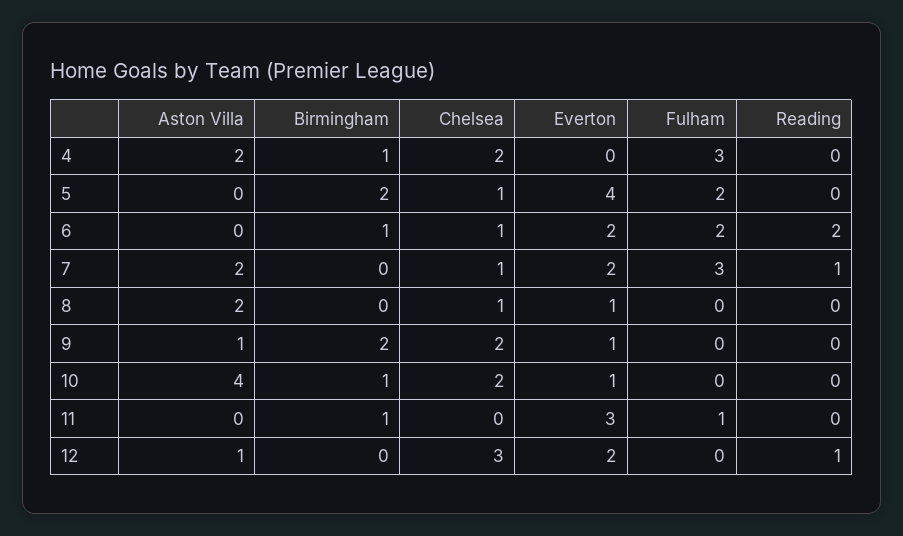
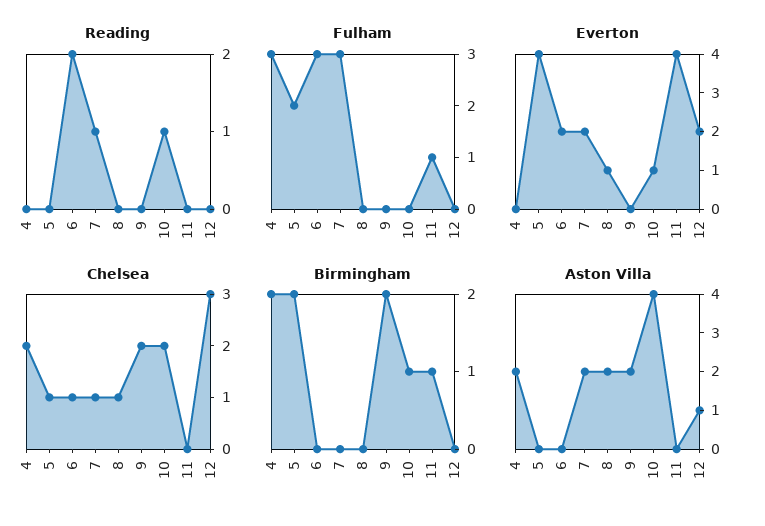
  {
    "Aston Villa": {
      "4": 2,
      "5": 0,
      "6": 0,
      "7": 2,
      "8": 2,
-     "9": 1,
+     "9": 2,
      "10": 4,
      "11": 0,
      "12": 1
    },
    "Birmingham": {
-     "4": 1,
+     "4": 2,
      "5": 2,
-     "6": 1,
+     "6": 0,
      "7": 0,
      "8": 0,
      "9": 2,
      "10": 1,
      "11": 1,
      "12": 0
    },
    "Chelsea": {
      "4": 2,
      "5": 1,
      "6": 1,
      "7": 1,
      "8": 1,
      "9": 2,
      "10": 2,
      "11": 0,
      "12": 3
    },
    "Everton": {
      "4": 0,
      "5": 4,
      "6": 2,
      "7": 2,
      "8": 1,
-     "9": 1,
+     "9": 0,
      "10": 1,
-     "11": 3,
+     "11": 4,
      "12": 2
    },
    "Fulham": {
      "4": 3,
      "5": 2,
-     "6": 2,
+     "6": 3,
      "7": 3,
      "8": 0,
      "9": 0,
      "10": 0,
      "11": 1,
      "12": 0
    },
    "Reading": {
      "4": 0,
      "5": 0,
      "6": 2,
      "7": 1,
      "8": 0,
      "9": 0,
-     "10": 0,
+     "10": 1,
      "11": 0,
-     "12": 1
+     "12": 0
    }
  }

